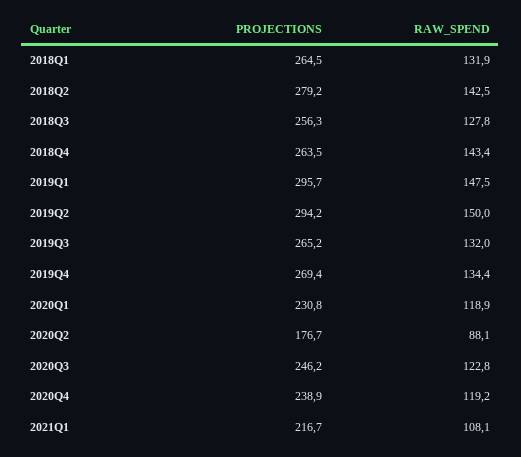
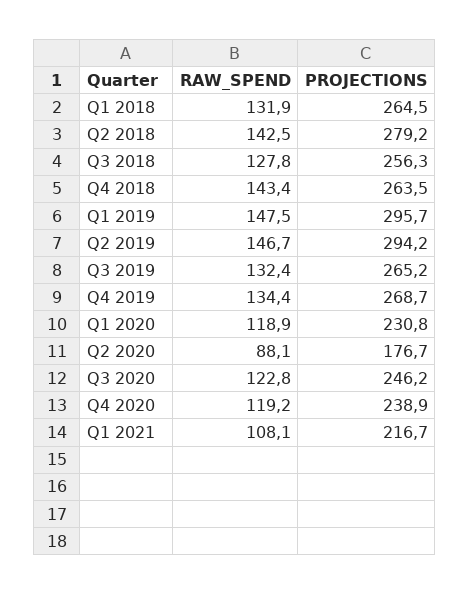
  {
    "PROJECTIONS": {
      "2018Q1": 264.5,
      "2018Q2": 279.2,
      "2018Q3": 256.3,
      "2018Q4": 263.5,
      "2019Q1": 295.7,
      "2019Q2": 294.2,
      "2019Q3": 265.2,
-     "2019Q4": 269.4,
+     "2019Q4": 268.7,
      "2020Q1": 230.8,
      "2020Q2": 176.7,
      "2020Q3": 246.2,
      "2020Q4": 238.9,
      "2021Q1": 216.7
    },
    "RAW_SPEND": {
      "2018Q1": 131.9,
      "2018Q2": 142.5,
      "2018Q3": 127.8,
      "2018Q4": 143.4,
      "2019Q1": 147.5,
-     "2019Q2": 150,
+     "2019Q2": 146.7,
-     "2019Q3": 132,
+     "2019Q3": 132.4,
      "2019Q4": 134.4,
      "2020Q1": 118.9,
      "2020Q2": 88.1,
      "2020Q3": 122.8,
      "2020Q4": 119.2,
      "2021Q1": 108.1
    }
  }

